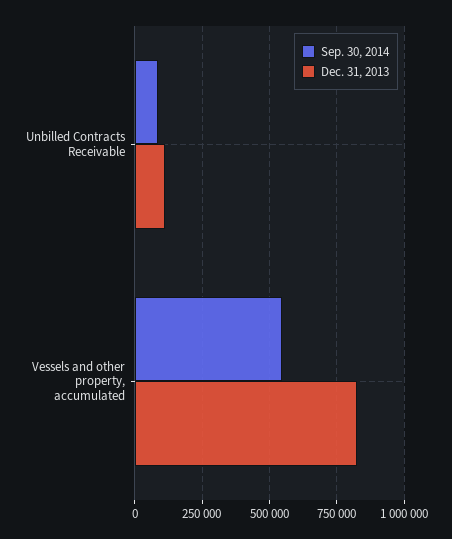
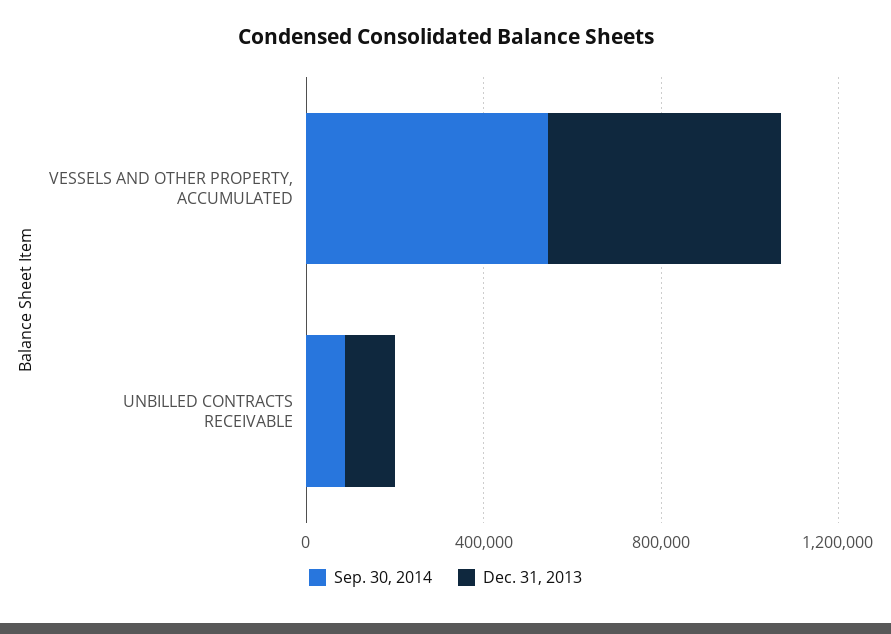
  {
    "Sep. 30, 2014": {
      "Unbilled Contracts Receivable": 75000,
      "Vessels and other property, accumulated": 550000
    },
    "Dec. 31, 2013": {
      "Unbilled Contracts Receivable": 125000,
-     "Vessels and other property, accumulated": 825000
+     "Vessels and other property, accumulated": 500000
    }
  }

